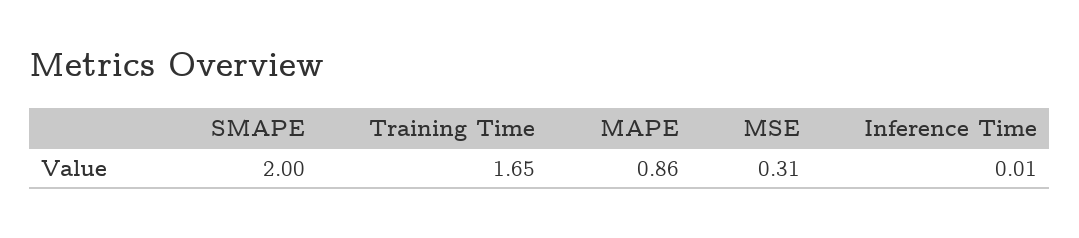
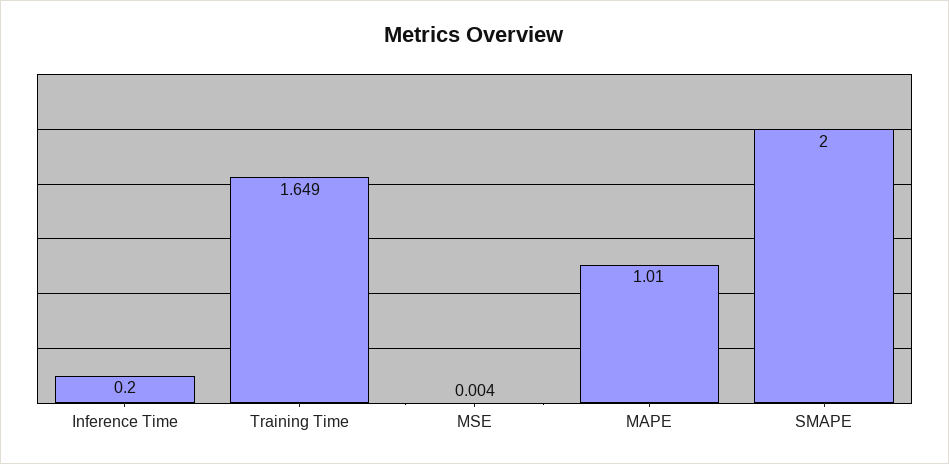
  {
    "SMAPE": 2,
    "Training Time": 1.649,
-   "MAPE": 0.86,
+   "MAPE": 1.01,
-   "MSE": 0.31,
+   "MSE": 0.004,
-   "Inference Time": 0.01
+   "Inference Time": 0.2
  }

